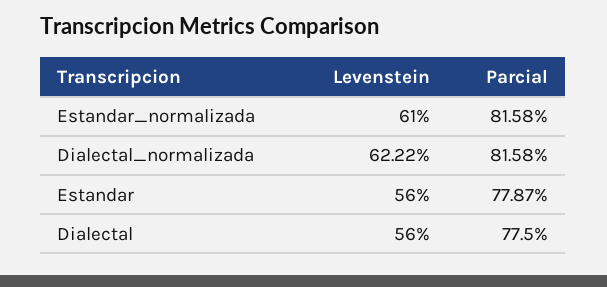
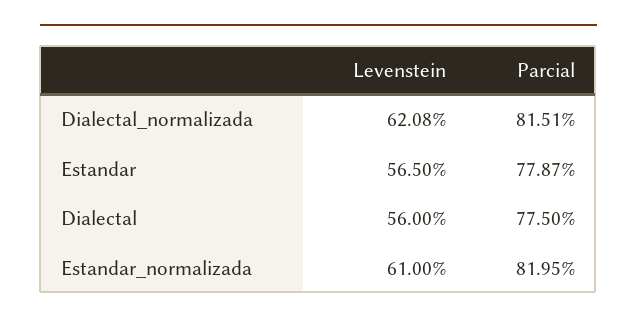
  {
    "Levenstein": {
      "Estandar_normalizada": 61,
-     "Dialectal_normalizada": 62.22,
+     "Dialectal_normalizada": 62.08,
-     "Estandar": 56,
+     "Estandar": 56.5,
      "Dialectal": 56
    },
    "Parcial": {
-     "Estandar_normalizada": 81.58,
+     "Estandar_normalizada": 81.95,
-     "Dialectal_normalizada": 81.58,
+     "Dialectal_normalizada": 81.51,
      "Estandar": 77.87,
      "Dialectal": 77.5
    }
  }

